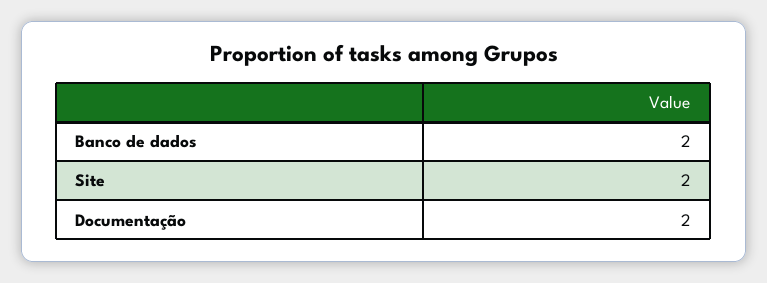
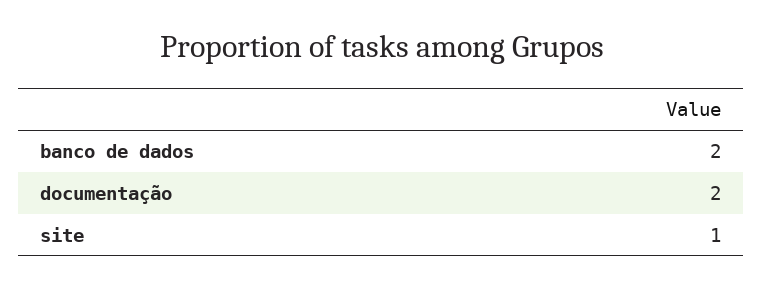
  {
    "Banco de dados": 2,
-   "Site": 2,
+   "Site": 1,
    "Documentação": 2
  }

